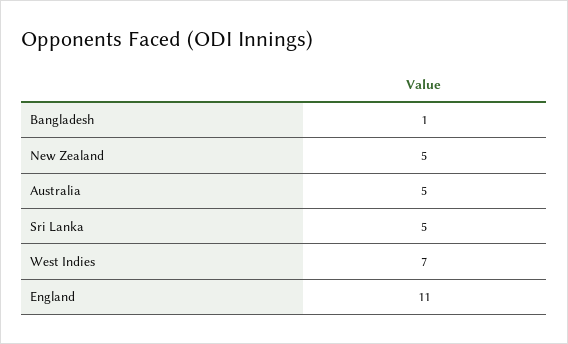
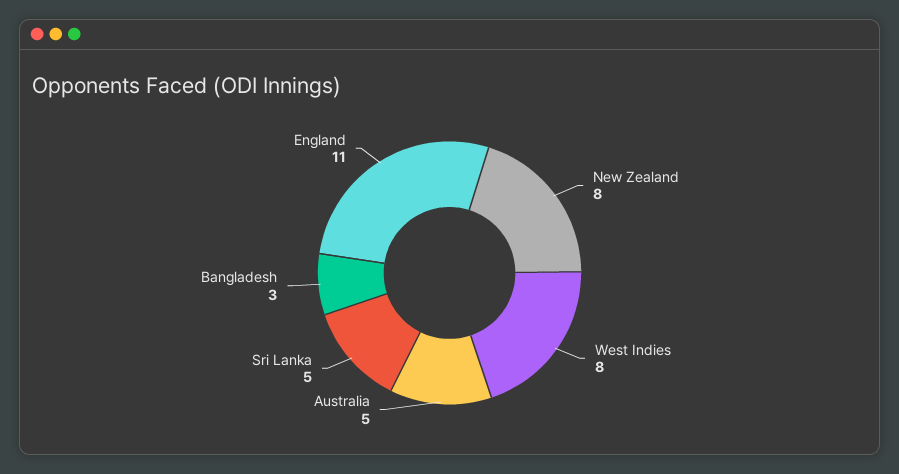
  {
-   "Bangladesh": 1,
+   "Bangladesh": 3,
-   "New Zealand": 5,
+   "New Zealand": 8,
    "Australia": 5,
    "Sri Lanka": 5,
-   "West Indies": 7,
+   "West Indies": 8,
    "England": 11
  }

